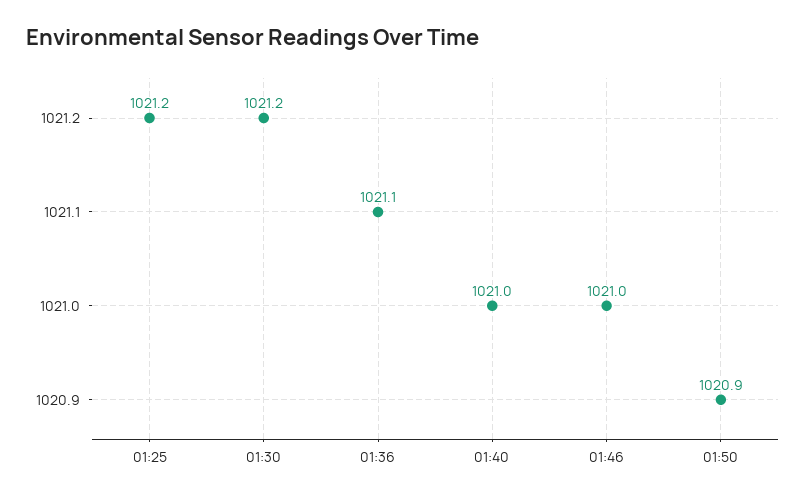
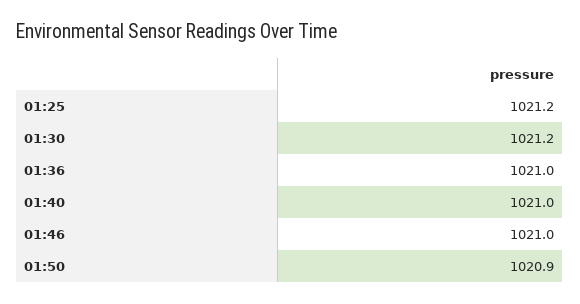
  {
    "01:25": 1021.2,
    "01:30": 1021.2,
-   "01:36": 1021.1,
+   "01:36": 1021,
    "01:40": 1021,
    "01:46": 1021,
    "01:50": 1020.9
  }

